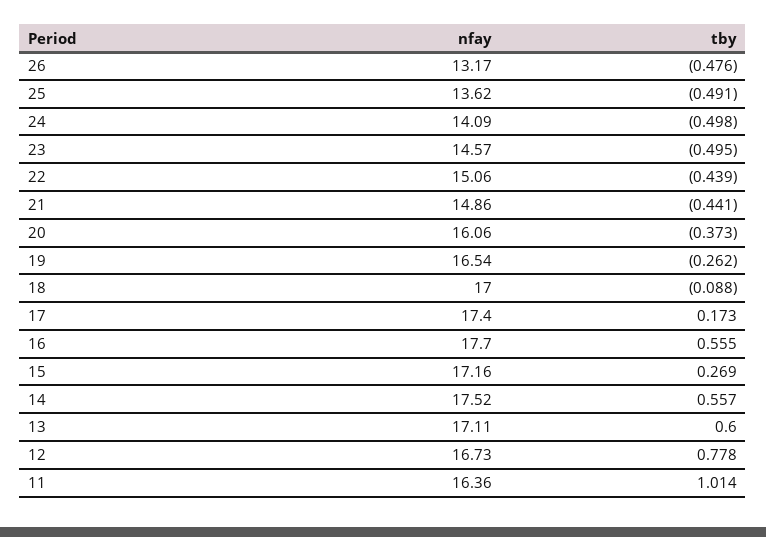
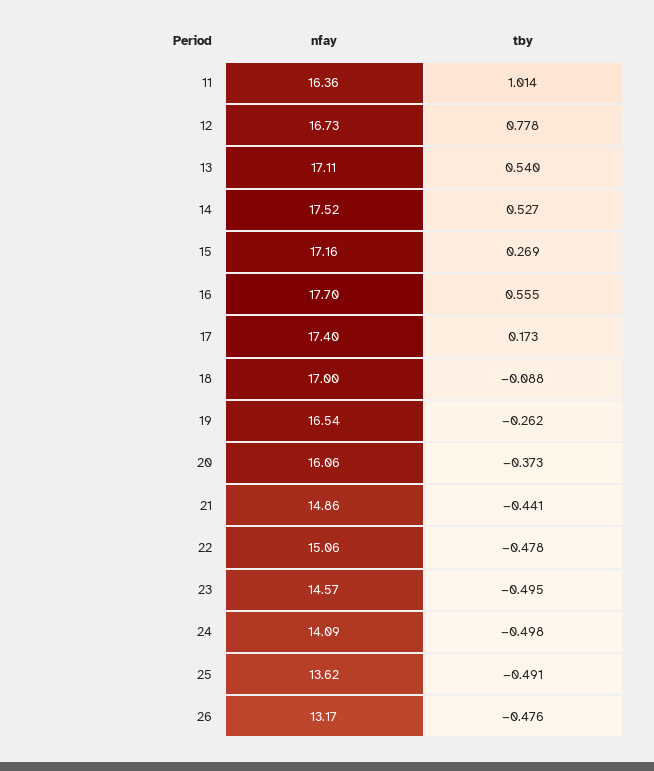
  {
    "nfay": {
      "26": 13.17,
      "25": 13.62,
      "24": 14.09,
      "23": 14.57,
      "22": 15.06,
      "21": 14.86,
      "20": 16.06,
      "19": 16.54,
      "18": 17,
      "17": 17.4,
      "16": 17.7,
      "15": 17.16,
      "14": 17.52,
      "13": 17.11,
      "12": 16.73,
      "11": 16.36
    },
    "tby": {
      "26": -0.476,
      "25": -0.491,
      "24": -0.498,
      "23": -0.495,
-     "22": -0.439,
+     "22": -0.478,
      "21": -0.441,
      "20": -0.373,
      "19": -0.262,
      "18": -0.088,
      "17": 0.173,
      "16": 0.555,
      "15": 0.269,
-     "14": 0.557,
+     "14": 0.527,
-     "13": 0.6,
+     "13": 0.54,
      "12": 0.778,
      "11": 1.014
    }
  }

